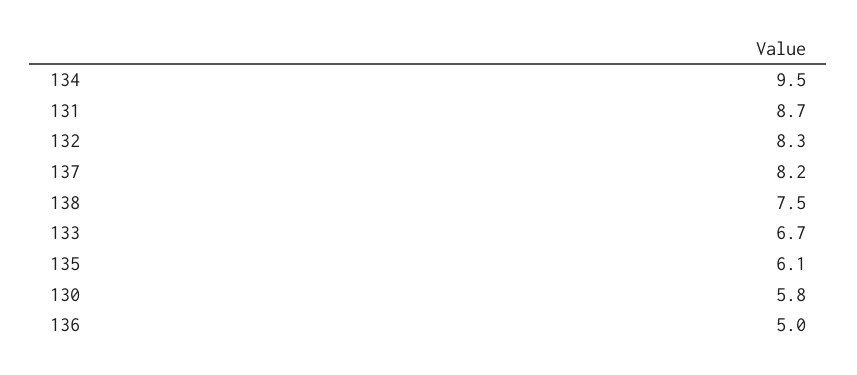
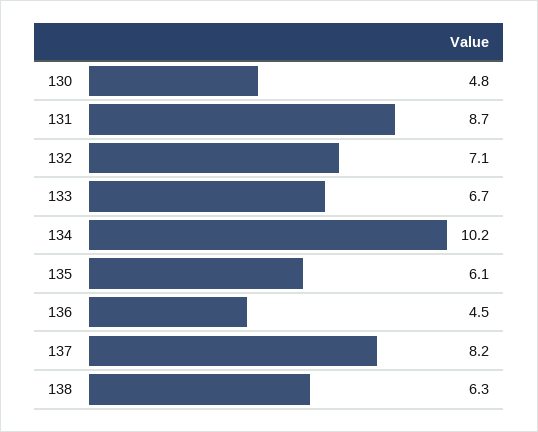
  {
-   "134": 9.5,
+   "134": 10.2,
    "131": 8.7,
-   "132": 8.3,
+   "132": 7.1,
    "137": 8.2,
-   "138": 7.5,
+   "138": 6.3,
    "133": 6.7,
    "135": 6.1,
-   "130": 5.8,
+   "130": 4.8,
-   "136": 5
+   "136": 4.5
  }

